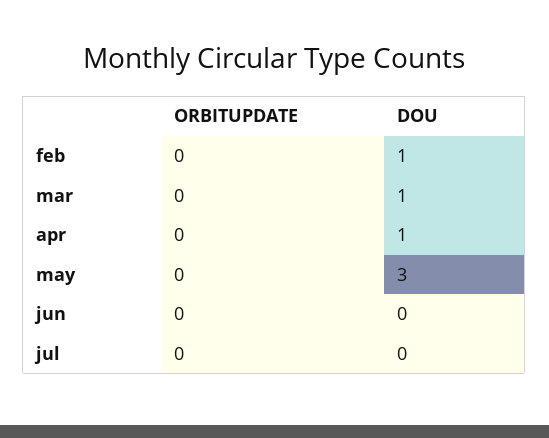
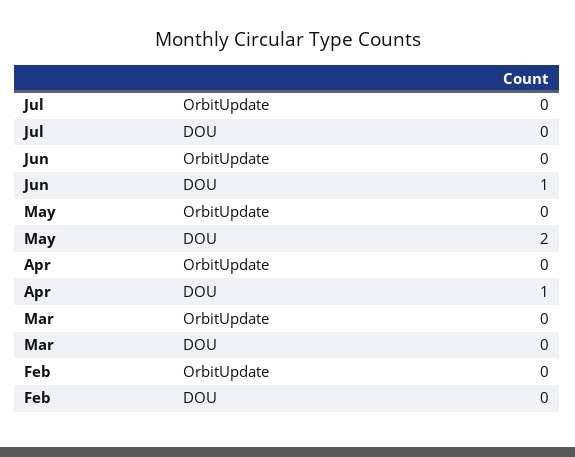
  {
    "ORBITUPDATE": {
      "feb": 0,
      "mar": 0,
      "apr": 0,
      "may": 0,
      "jun": 0,
      "jul": 0
    },
    "DOU": {
-     "feb": 1,
+     "feb": 0,
-     "mar": 1,
+     "mar": 0,
      "apr": 1,
-     "may": 3,
+     "may": 2,
-     "jun": 0,
+     "jun": 1,
      "jul": 0
    }
  }

